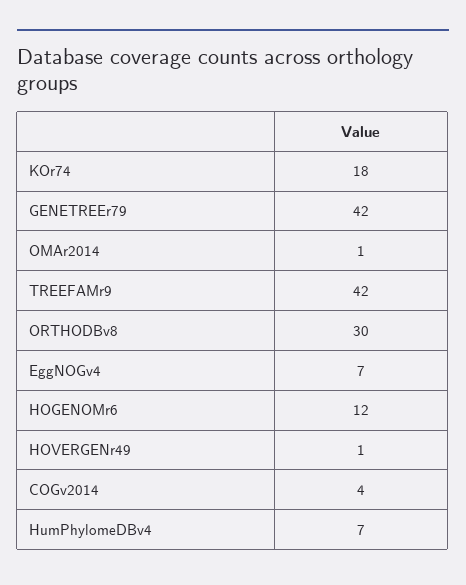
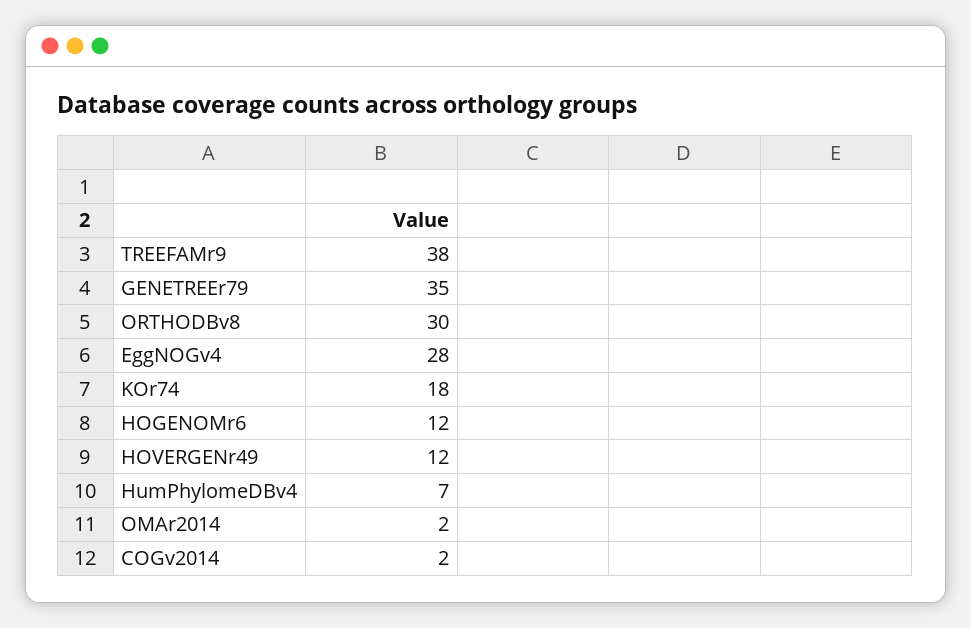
  {
    "KOr74": 18,
-   "GENETREEr79": 42,
+   "GENETREEr79": 35,
-   "OMAr2014": 1,
+   "OMAr2014": 2,
-   "TREEFAMr9": 42,
+   "TREEFAMr9": 38,
    "ORTHODBv8": 30,
-   "EggNOGv4": 7,
+   "EggNOGv4": 28,
    "HOGENOMr6": 12,
-   "HOVERGENr49": 1,
+   "HOVERGENr49": 12,
-   "COGv2014": 4,
+   "COGv2014": 2,
    "HumPhylomeDBv4": 7
  }

